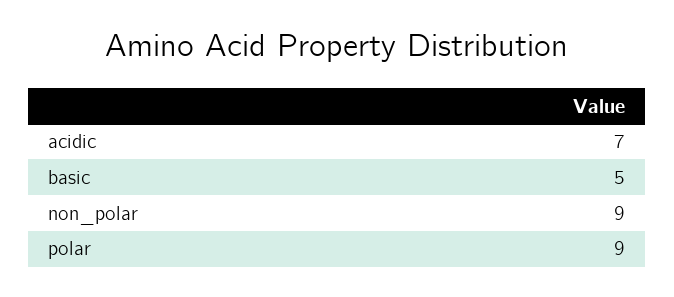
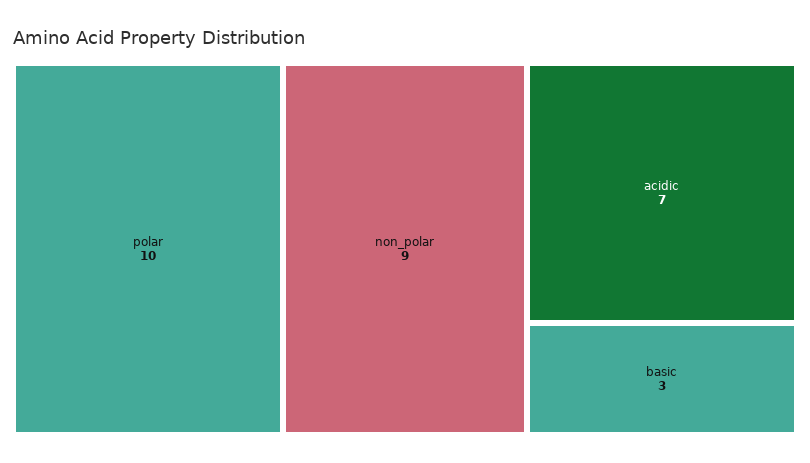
  {
    "acidic": 7,
-   "basic": 5,
+   "basic": 3,
    "non_polar": 9,
-   "polar": 9
+   "polar": 10
  }

